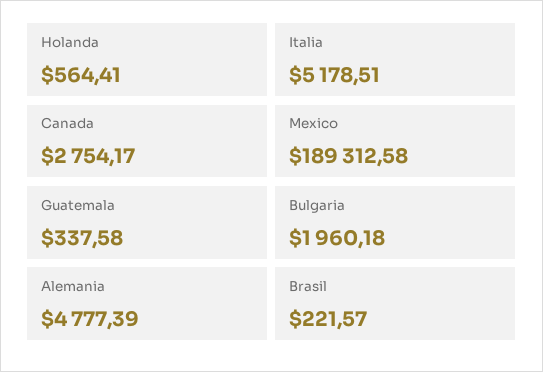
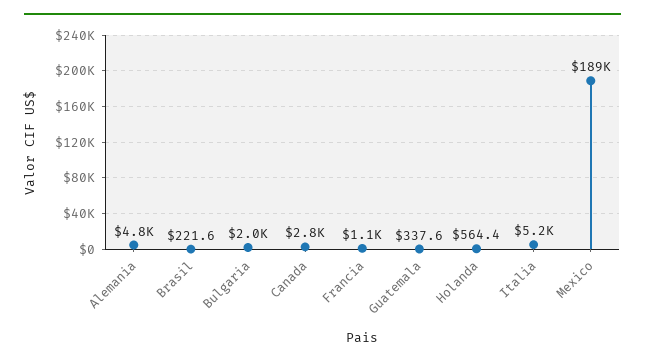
  {
    "Holanda": 564.41,
    "Italia": 5178.51,
    "Canada": 2754.17,
    "Mexico": 189312.58,
    "Guatemala": 337.58,
    "Bulgaria": 1960.18,
    "Alemania": 4777.39,
-   "Brasil": 221.57
+   "Brasil": 221.57,
+   "Francia": 1100
  }

